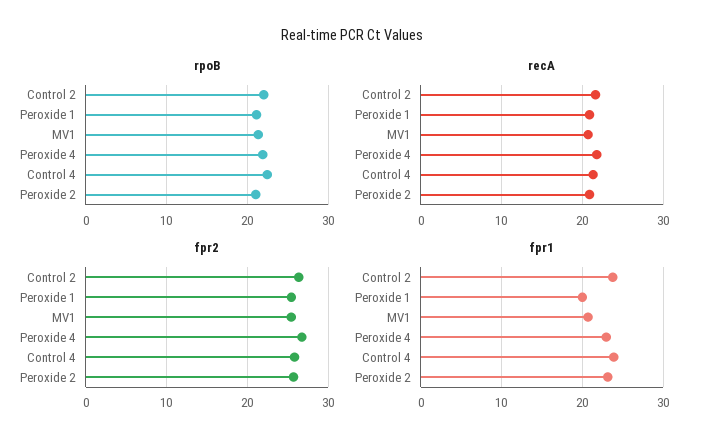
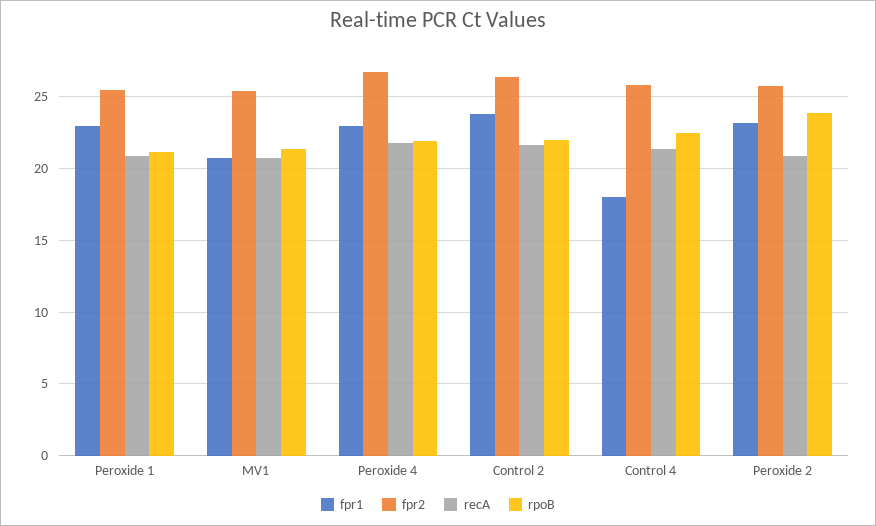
  {
    "rpoB": {
      "Control 2": 22,
      "Peroxide 1": 21,
      "MV1": 21.5,
      "Peroxide 4": 22,
      "Control 4": 22.5,
-     "Peroxide 2": 21
+     "Peroxide 2": 24
    },
    "recA": {
      "Control 2": 21.5,
      "Peroxide 1": 21,
      "MV1": 20.5,
      "Peroxide 4": 22,
      "Control 4": 21.5,
      "Peroxide 2": 21
    },
    "fpr2": {
      "Control 2": 26.5,
      "Peroxide 1": 25.5,
      "MV1": 25.5,
      "Peroxide 4": 27,
      "Control 4": 26,
      "Peroxide 2": 25.5
    },
    "fpr1": {
      "Control 2": 24,
-     "Peroxide 1": 20,
+     "Peroxide 1": 23,
      "MV1": 20.5,
      "Peroxide 4": 23,
-     "Control 4": 24,
+     "Control 4": 18,
      "Peroxide 2": 23
    }
  }

